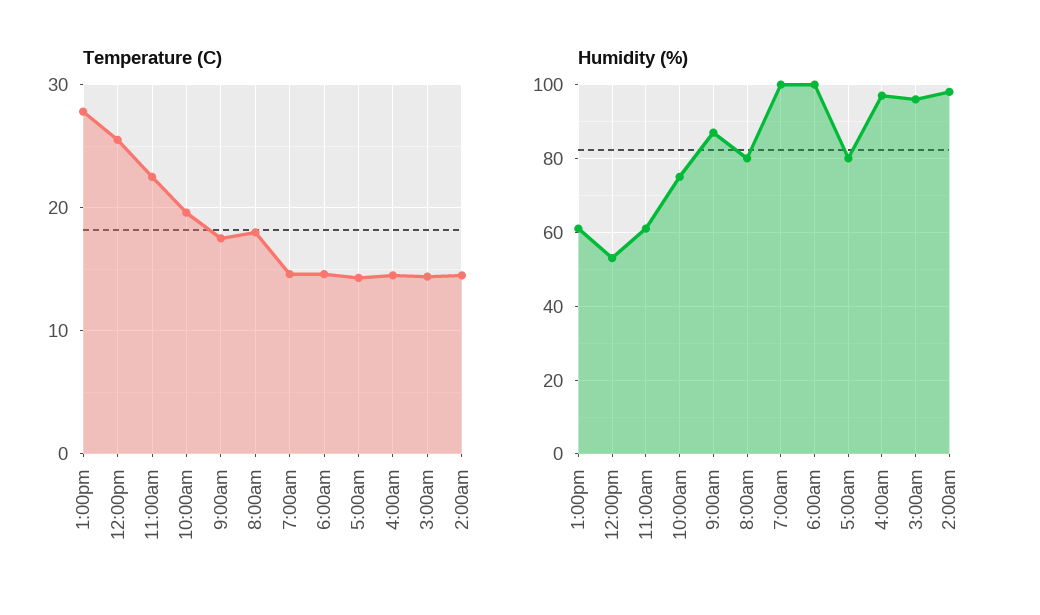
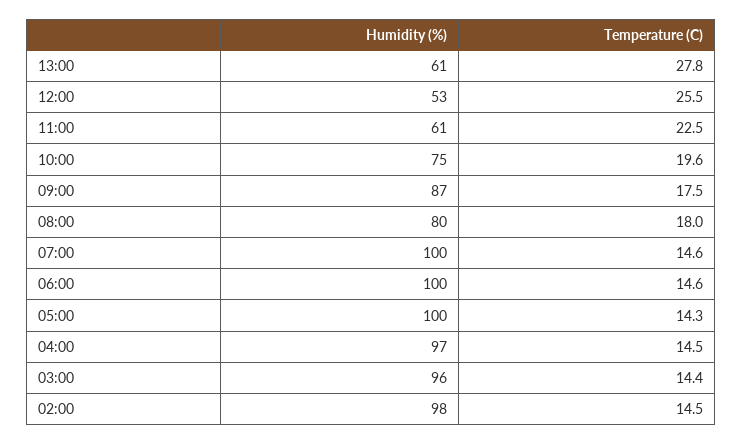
  {
    "Temperature (C)": {
      "1:00pm": 27.8,
      "12:00pm": 25.5,
      "11:00am": 22.5,
      "10:00am": 19.6,
      "9:00am": 17.5,
      "8:00am": 18,
      "7:00am": 14.6,
      "6:00am": 14.6,
      "5:00am": 14.3,
      "4:00am": 14.5,
      "3:00am": 14.4,
      "2:00am": 14.5
    },
    "Humidity (%)": {
      "1:00pm": 61,
      "12:00pm": 53,
      "11:00am": 61,
      "10:00am": 75,
      "9:00am": 87,
      "8:00am": 80,
      "7:00am": 100,
      "6:00am": 100,
-     "5:00am": 80,
+     "5:00am": 100,
      "4:00am": 97,
      "3:00am": 96,
      "2:00am": 98
    }
  }

